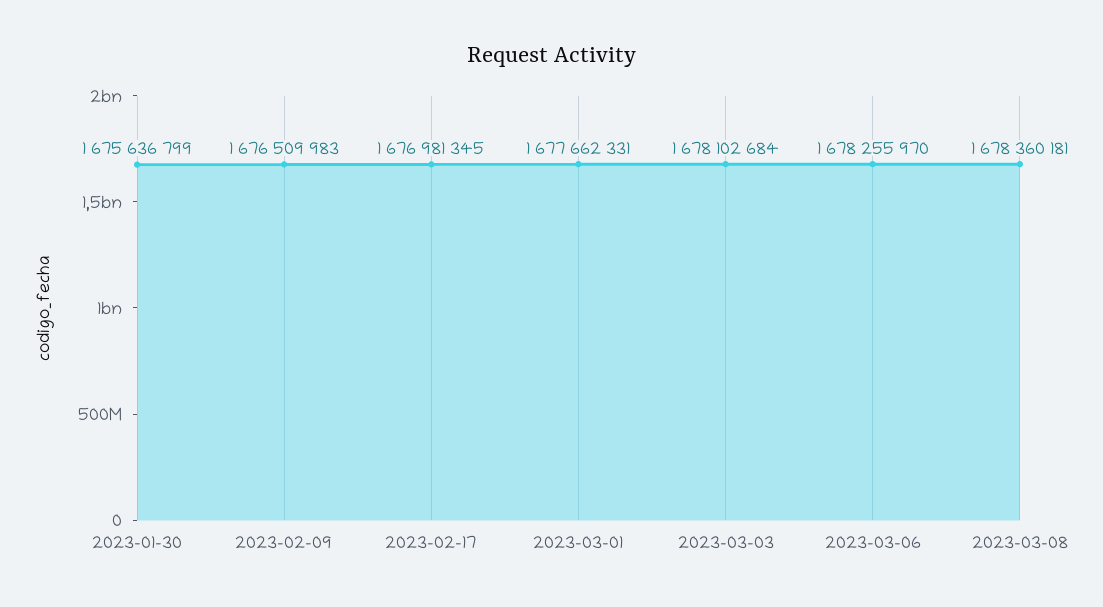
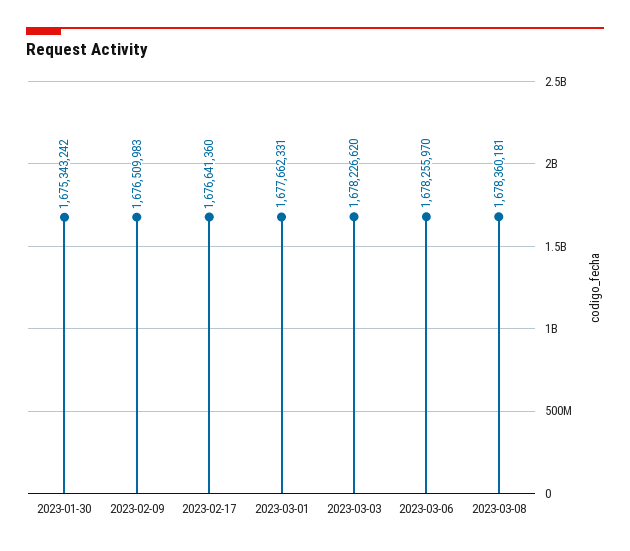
  {
-   "2023-01-30": 1675636799,
+   "2023-01-30": 1675343242,
    "2023-02-09": 1676509983,
-   "2023-02-17": 1676981345,
+   "2023-02-17": 1676641360,
    "2023-03-01": 1677662331,
-   "2023-03-03": 1678102684,
+   "2023-03-03": 1678226620,
    "2023-03-06": 1678255970,
    "2023-03-08": 1678360181
  }

